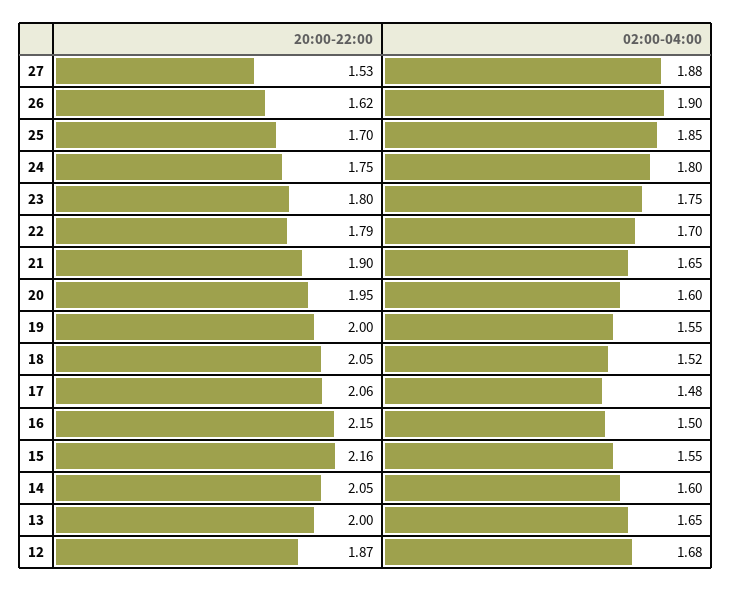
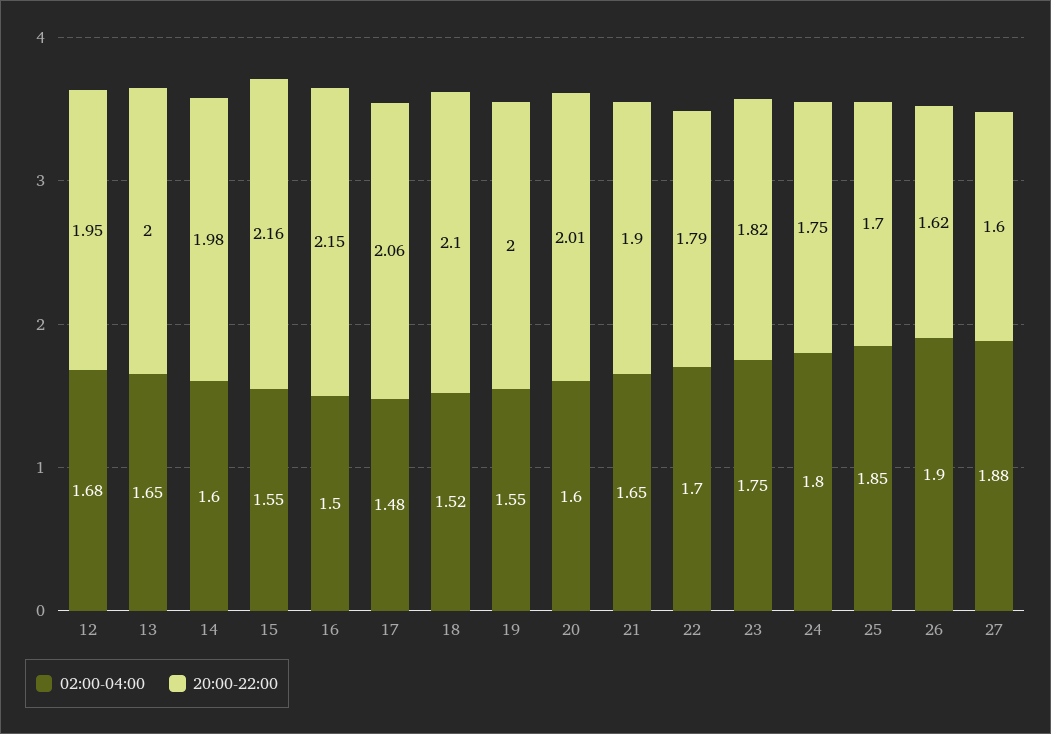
  {
    "20:00-22:00": {
-     "27": 1.53,
+     "27": 1.6,
      "26": 1.62,
      "25": 1.7,
      "24": 1.75,
-     "23": 1.8,
+     "23": 1.82,
      "22": 1.79,
      "21": 1.9,
-     "20": 1.95,
+     "20": 2.01,
      "19": 2,
-     "18": 2.05,
+     "18": 2.1,
      "17": 2.06,
      "16": 2.15,
      "15": 2.16,
-     "14": 2.05,
+     "14": 1.98,
      "13": 2,
-     "12": 1.87
+     "12": 1.95
    },
    "02:00-04:00": {
      "27": 1.88,
      "26": 1.9,
      "25": 1.85,
      "24": 1.8,
      "23": 1.75,
      "22": 1.7,
      "21": 1.65,
      "20": 1.6,
      "19": 1.55,
      "18": 1.52,
      "17": 1.48,
      "16": 1.5,
      "15": 1.55,
      "14": 1.6,
      "13": 1.65,
      "12": 1.68
    }
  }

